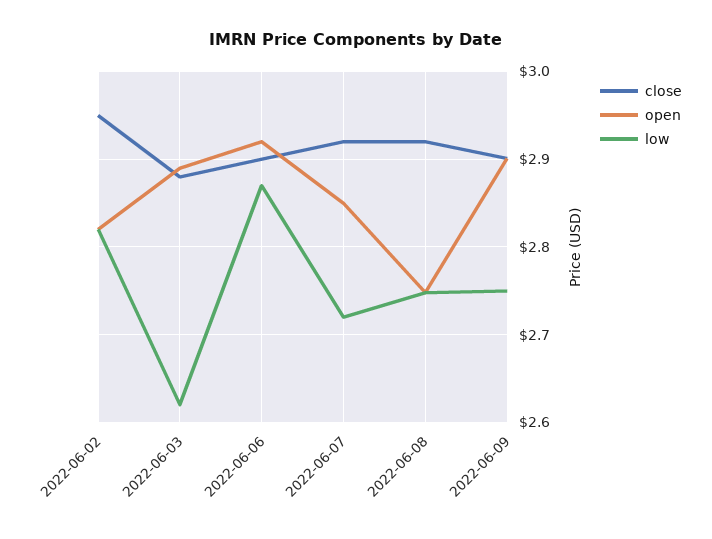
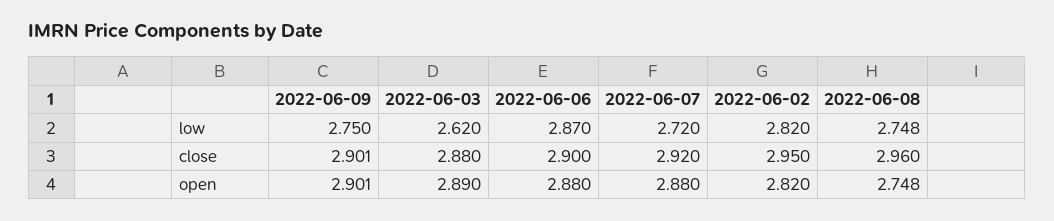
  {
    "close": {
      "2022-06-02": 2.95,
      "2022-06-03": 2.88,
      "2022-06-06": 2.9,
      "2022-06-07": 2.92,
-     "2022-06-08": 2.92,
+     "2022-06-08": 2.96,
      "2022-06-09": 2.901
    },
    "open": {
      "2022-06-02": 2.82,
      "2022-06-03": 2.89,
-     "2022-06-06": 2.92,
+     "2022-06-06": 2.88,
-     "2022-06-07": 2.85,
+     "2022-06-07": 2.88,
      "2022-06-08": 2.748,
      "2022-06-09": 2.901
    },
    "low": {
      "2022-06-02": 2.82,
      "2022-06-03": 2.62,
      "2022-06-06": 2.87,
      "2022-06-07": 2.72,
      "2022-06-08": 2.748,
      "2022-06-09": 2.75
    }
  }

